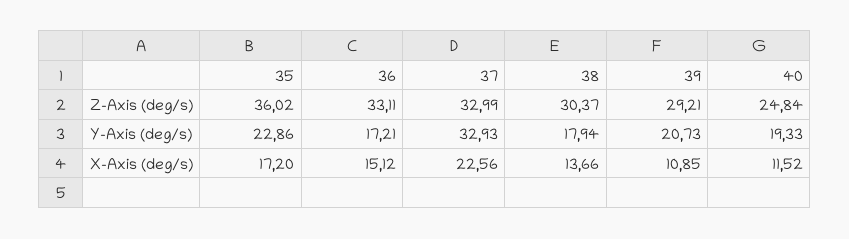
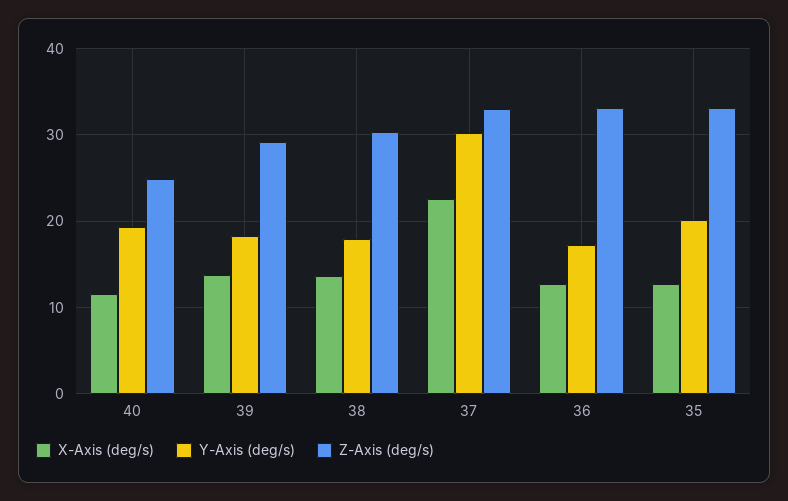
  {
    "Z-Axis (deg/s)": {
-     "35": 36.02,
+     "35": 33,
      "36": 33.11,
      "37": 32.99,
      "38": 30.37,
      "39": 29.21,
      "40": 24.84
    },
    "Y-Axis (deg/s)": {
-     "35": 22.86,
+     "35": 20,
      "36": 17.21,
-     "37": 32.93,
+     "37": 30,
      "38": 17.94,
-     "39": 20.73,
+     "39": 18,
      "40": 19.33
    },
    "X-Axis (deg/s)": {
-     "35": 17.2,
+     "35": 13,
-     "36": 15.12,
+     "36": 13,
      "37": 22.56,
      "38": 13.66,
-     "39": 10.85,
+     "39": 14,
      "40": 11.52
    }
  }

